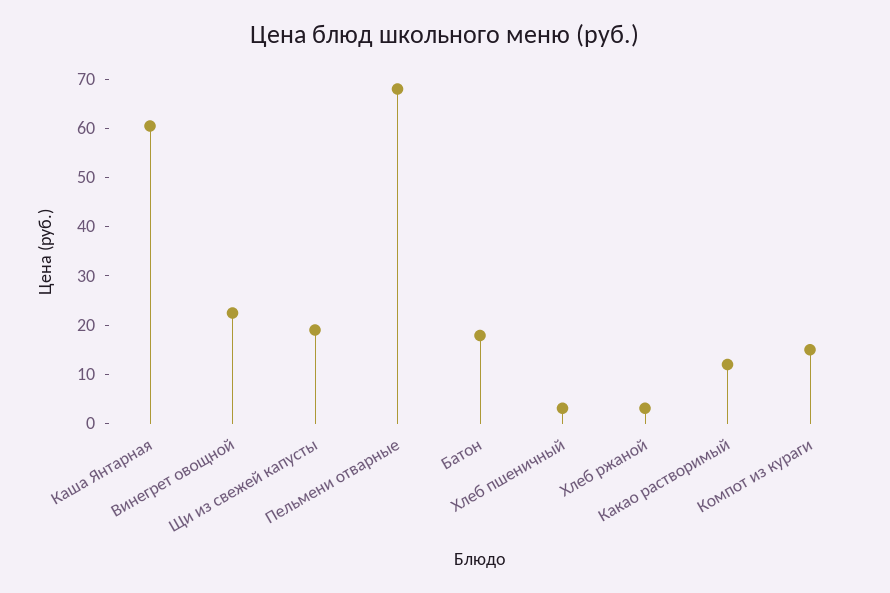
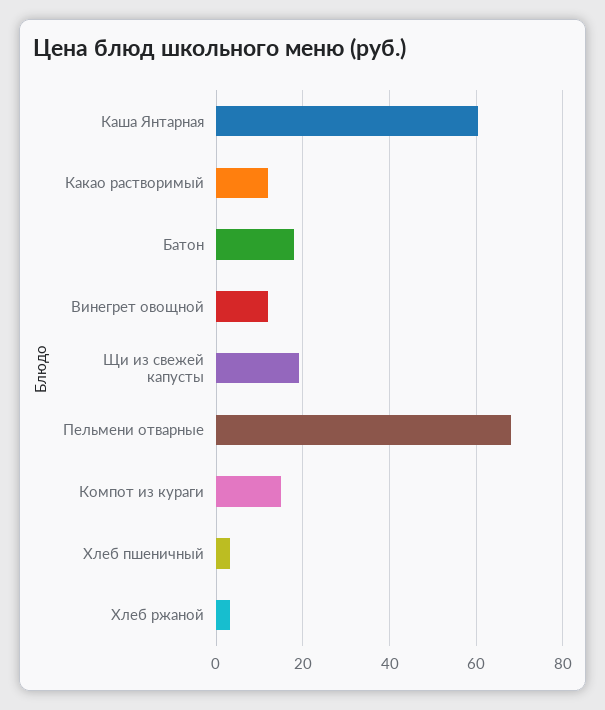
  {
    "Каша Янтарная": 60,
-   "Винегрет овощной": 22,
+   "Винегрет овощной": 12,
    "Щи из свежей капусты": 20,
    "Пельмени отварные": 68,
    "Батон": 18,
    "Хлеб пшеничный": 4,
    "Хлеб ржаной": 4,
    "Какао растворимый": 12,
    "Компот из кураги": 16
  }

